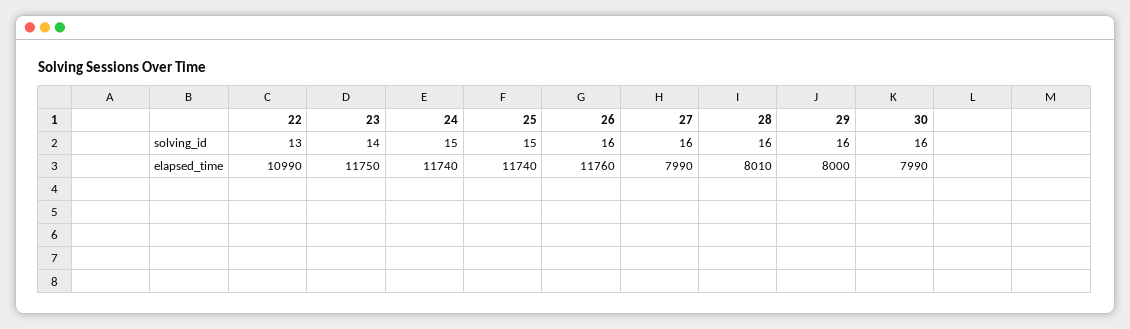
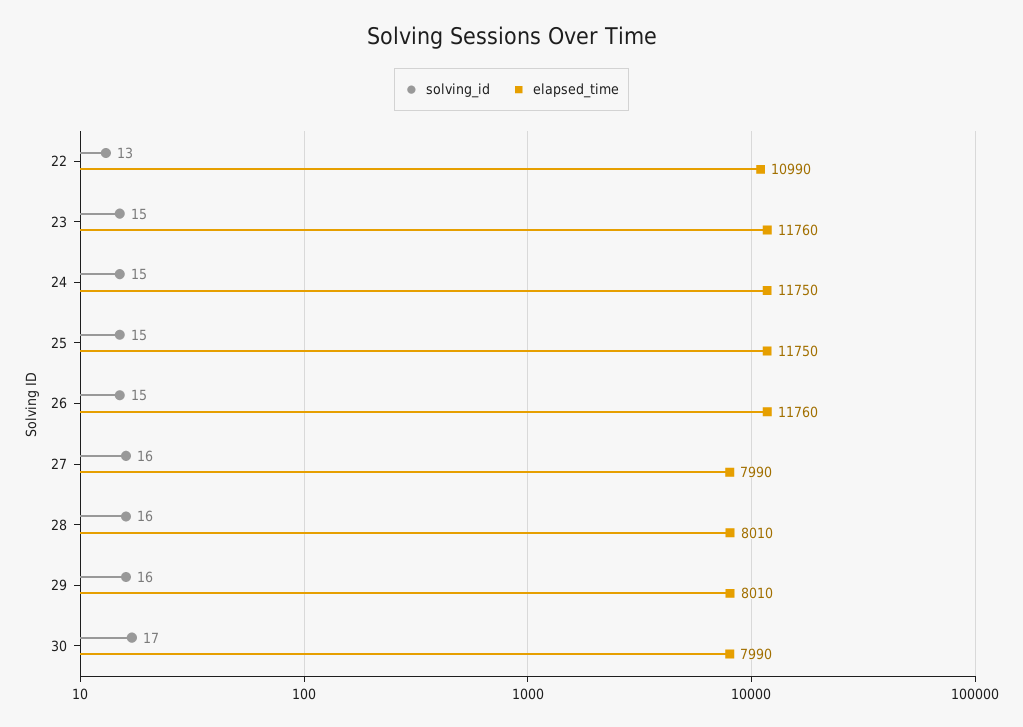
  {
    "solving_id": {
      "22": 13,
-     "23": 14,
+     "23": 15,
      "24": 15,
      "25": 15,
-     "26": 16,
+     "26": 15,
      "27": 16,
      "28": 16,
      "29": 16,
-     "30": 16
+     "30": 17
    },
    "elapsed_time": {
      "22": 10990,
-     "23": 11750,
+     "23": 11760,
-     "24": 11740,
+     "24": 11750,
-     "25": 11740,
+     "25": 11750,
      "26": 11760,
      "27": 7990,
      "28": 8010,
-     "29": 8000,
+     "29": 8010,
      "30": 7990
    }
  }

